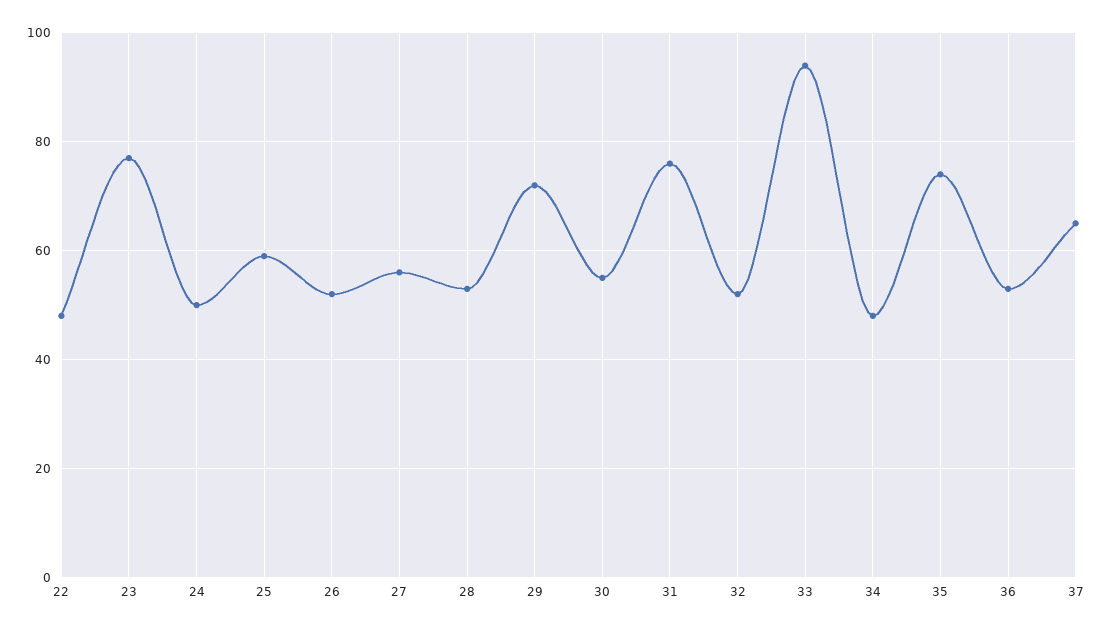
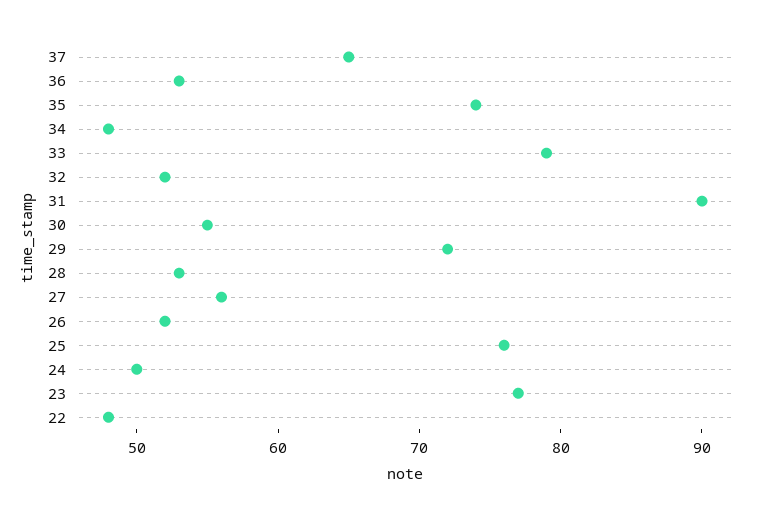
  {
    "22": 48,
    "23": 77,
    "24": 50,
-   "25": 60,
+   "25": 76,
    "26": 52,
    "27": 56,
    "28": 53,
    "29": 72,
    "30": 55,
-   "31": 75,
+   "31": 90,
    "32": 52,
-   "33": 95,
+   "33": 79,
    "34": 48,
    "35": 74,
    "36": 53,
    "37": 65
  }

